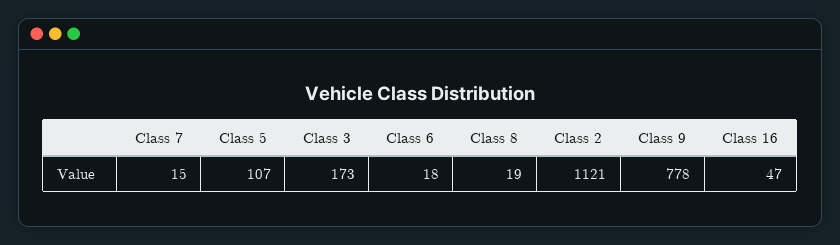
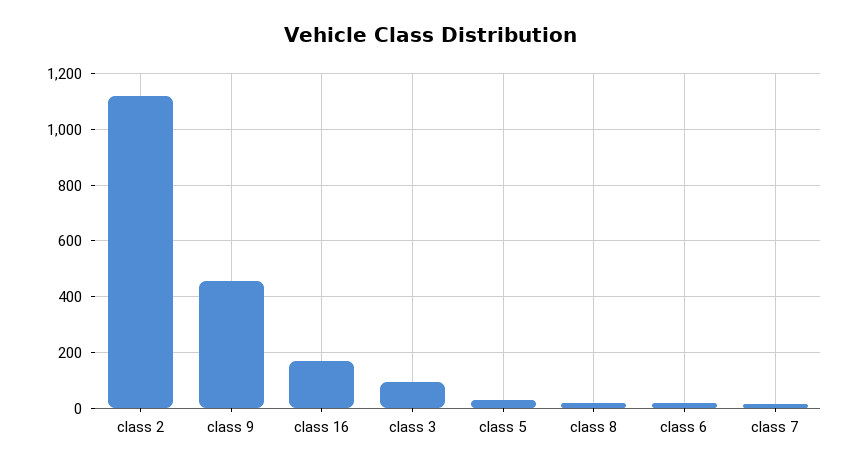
  {
    "Class 7": 15,
-   "Class 5": 107,
+   "Class 5": 25,
-   "Class 3": 173,
+   "Class 3": 100,
    "Class 6": 18,
    "Class 8": 19,
    "Class 2": 1121,
-   "Class 9": 778,
+   "Class 9": 450,
-   "Class 16": 47
+   "Class 16": 175
  }

